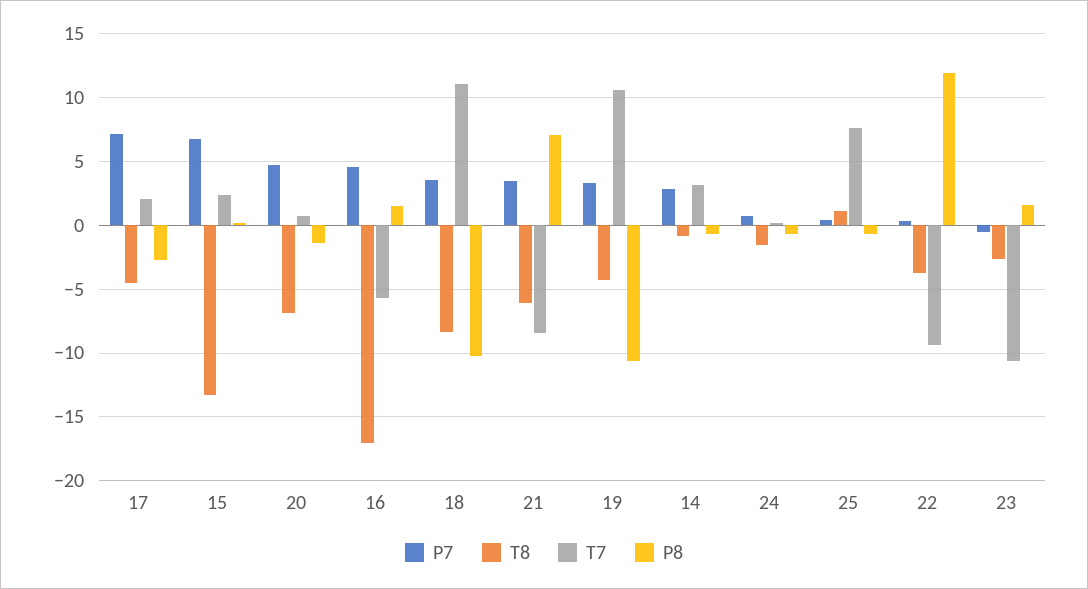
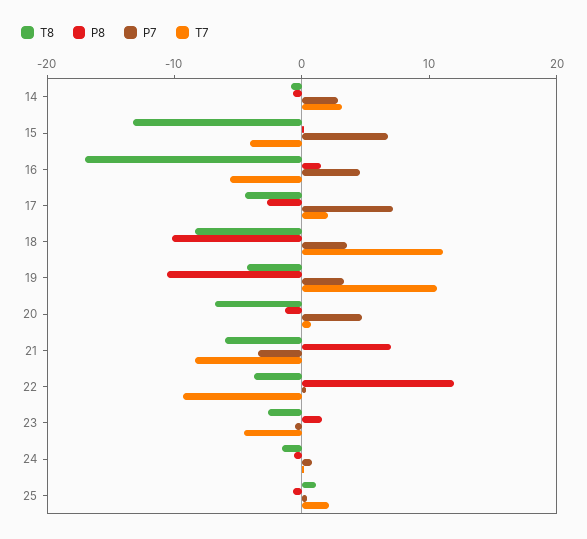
  {
    "P7": {
      "17": 7,
      "15": 7,
      "20": 4.5,
      "16": 4.5,
      "18": 3.5,
-     "21": 3.5,
+     "21": -4,
      "19": 3.5,
      "14": 3,
      "24": 1,
      "25": 0.5,
      "22": 0.5,
      "23": -0.5
    },
    "T8": {
      "17": -4.5,
      "15": -13.5,
      "20": -7,
      "16": -17,
      "18": -8.5,
      "21": -6,
      "19": -4.5,
      "14": -1,
      "24": -1.5,
      "25": 1,
      "22": -4,
      "23": -2.5
    },
    "T7": {
      "17": 2,
-     "15": 2.5,
+     "15": -4,
      "20": 0.5,
      "16": -5.5,
      "18": 11,
      "21": -8.5,
      "19": 10.5,
      "14": 3,
      "24": 0,
-     "25": 7.5,
+     "25": 2,
      "22": -9.5,
-     "23": -10.5
+     "23": -4
    },
    "P8": {
      "17": -2.5,
      "15": 0,
      "20": -1.5,
      "16": 1.5,
      "18": -10,
      "21": 7,
      "19": -10.5,
      "14": -0.5,
      "24": -0.5,
      "25": -0.5,
      "22": 12,
      "23": 1.5
    }
  }

